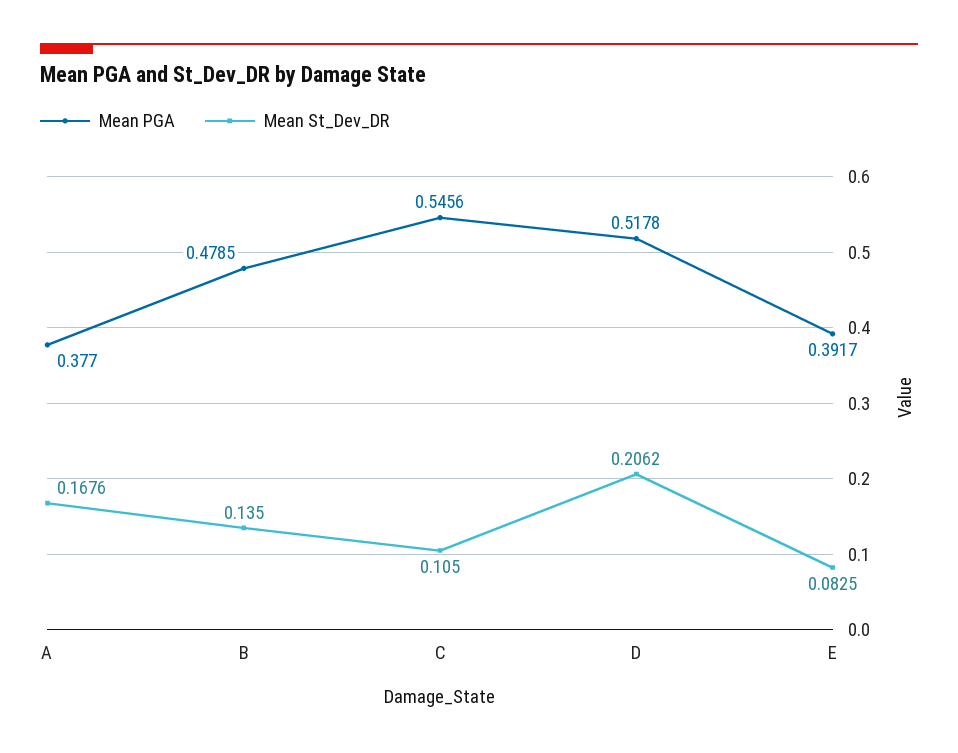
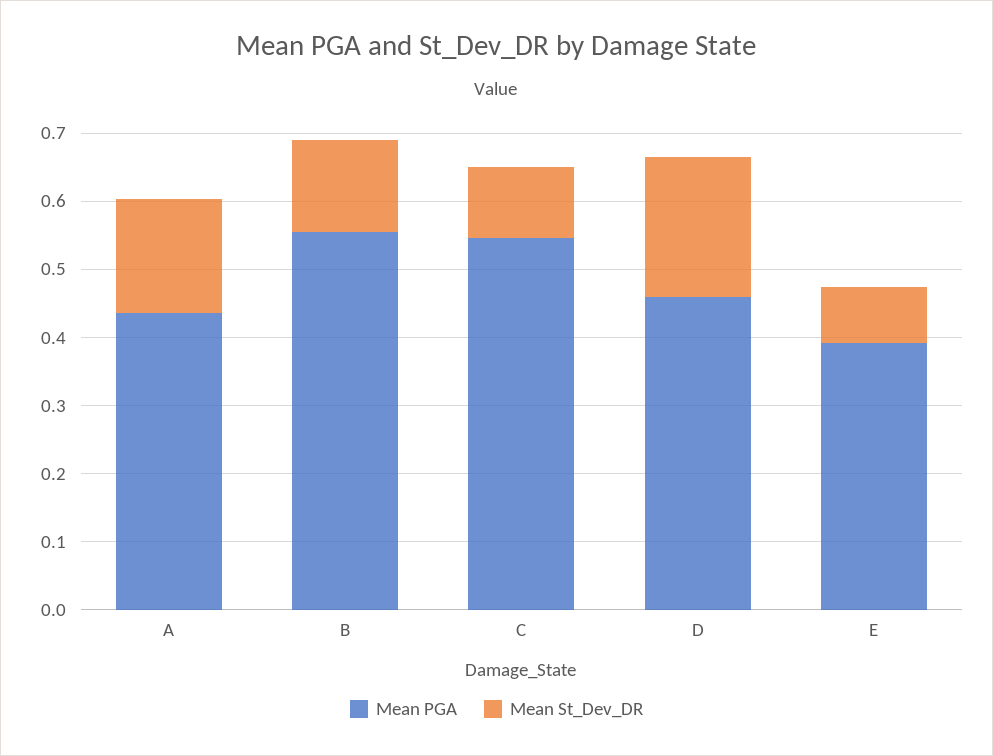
  {
    "Mean PGA": {
-     "A": 0.377,
+     "A": 0.44,
-     "B": 0.4785,
+     "B": 0.56,
      "C": 0.5456,
-     "D": 0.5178,
+     "D": 0.46,
      "E": 0.3917
    },
    "Mean St_Dev_DR": {
      "A": 0.1676,
      "B": 0.135,
      "C": 0.105,
      "D": 0.2062,
      "E": 0.0825
    }
  }

